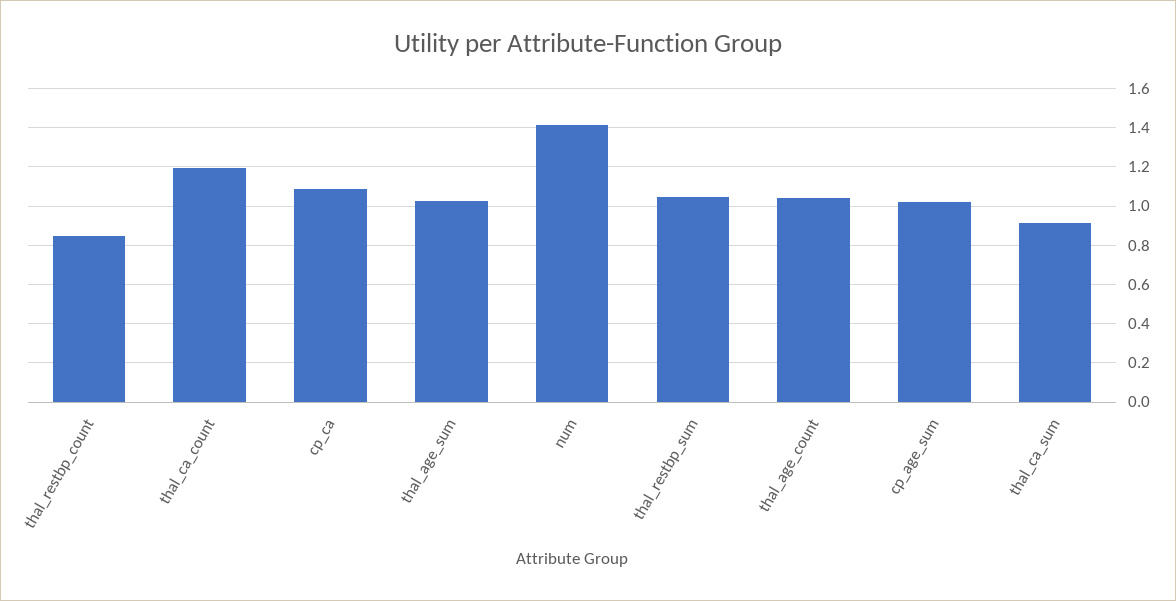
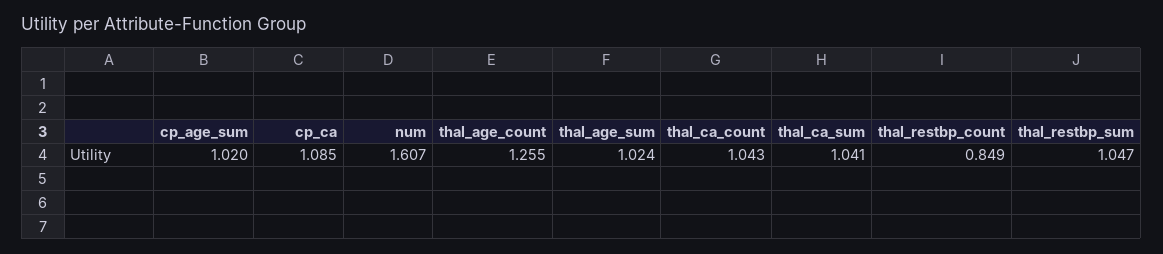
  {
    "thal_restbp_count": 0.849,
-   "thal_ca_count": 1.2,
+   "thal_ca_count": 1.043,
    "cp_ca": 1.085,
    "thal_age_sum": 1.024,
-   "num": 1.4,
+   "num": 1.607,
    "thal_restbp_sum": 1.047,
-   "thal_age_count": 1.05,
+   "thal_age_count": 1.255,
    "cp_age_sum": 1.02,
-   "thal_ca_sum": 0.9
+   "thal_ca_sum": 1.041
  }

